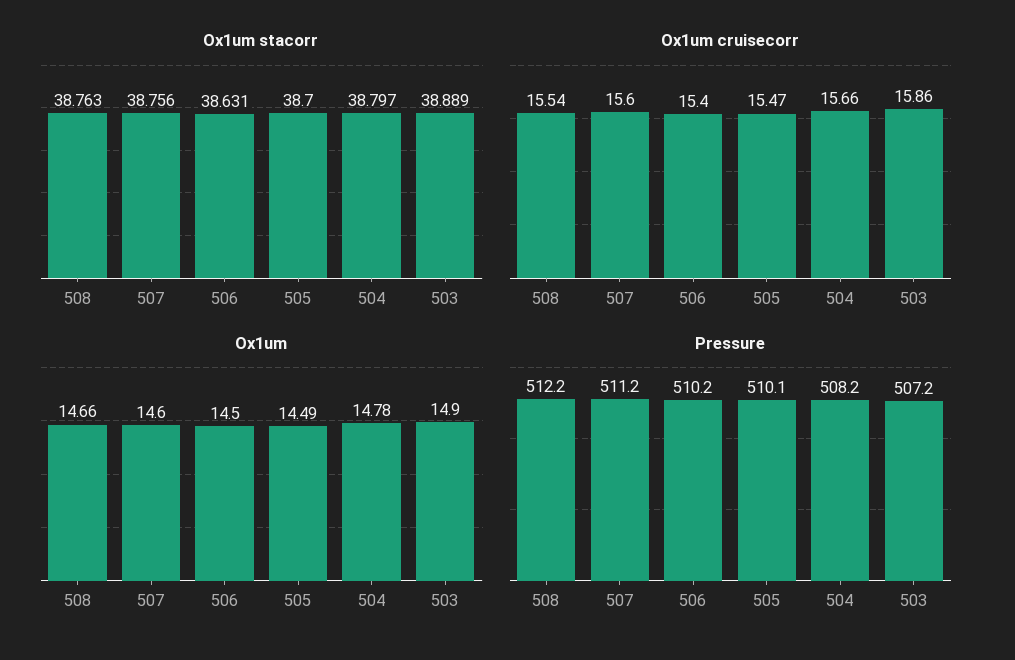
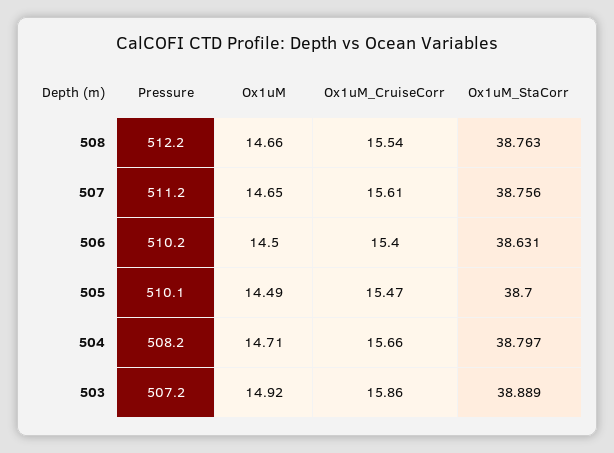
  {
    "Ox1um stacorr": {
      "508": 38.763,
      "507": 38.756,
      "506": 38.631,
      "505": 38.7,
      "504": 38.797,
      "503": 38.889
    },
    "Ox1um cruisecorr": {
      "508": 15.54,
-     "507": 15.6,
+     "507": 15.61,
      "506": 15.4,
      "505": 15.47,
      "504": 15.66,
      "503": 15.86
    },
    "Ox1um": {
      "508": 14.66,
-     "507": 14.6,
+     "507": 14.65,
      "506": 14.5,
      "505": 14.49,
-     "504": 14.78,
+     "504": 14.71,
-     "503": 14.9
+     "503": 14.92
    },
    "Pressure": {
      "508": 512.2,
      "507": 511.2,
      "506": 510.2,
      "505": 510.1,
      "504": 508.2,
      "503": 507.2
    }
  }

